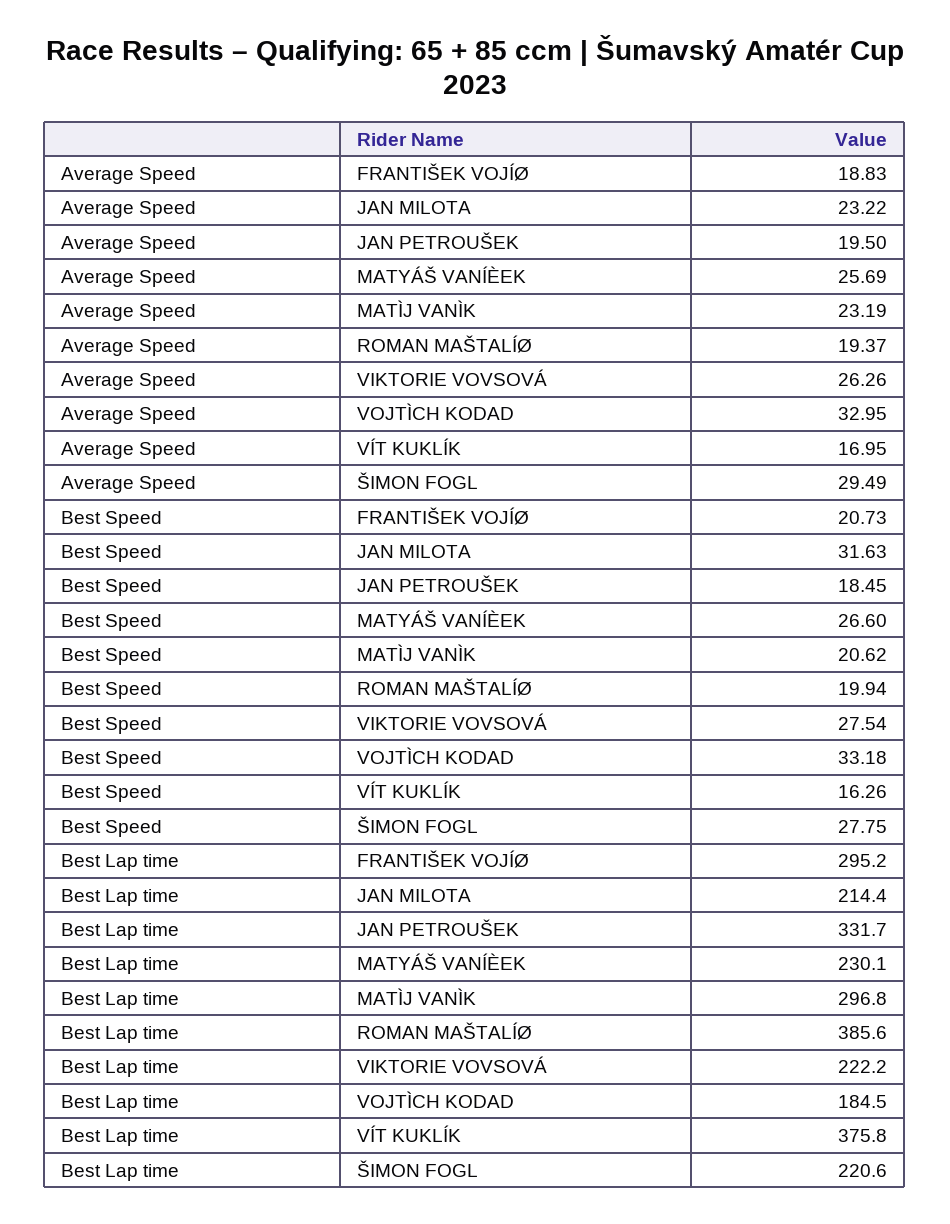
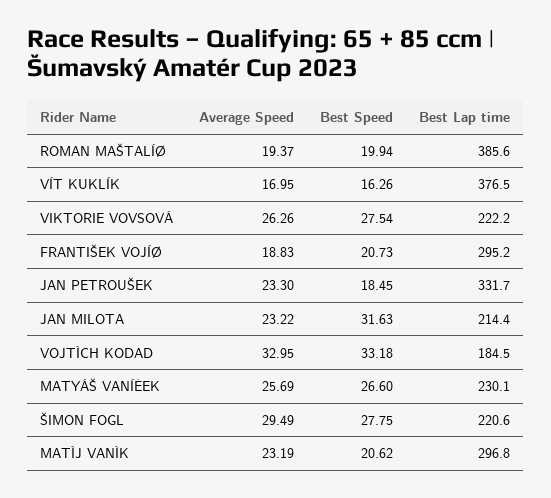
  {
    "Average Speed": {
      "FRANTIŠEK VOJÍØ": 18.83,
      "JAN MILOTA": 23.22,
-     "JAN PETROUŠEK": 19.5,
+     "JAN PETROUŠEK": 23.3,
      "MATYÁŠ VANÍÈEK": 25.69,
      "MATÌJ VANÌK": 23.19,
      "ROMAN MAŠTALÍØ": 19.37,
      "VIKTORIE VOVSOVÁ": 26.26,
      "VOJTÌCH KODAD": 32.95,
      "VÍT KUKLÍK": 16.95,
      "ŠIMON FOGL": 29.49
    },
    "Best Speed": {
      "FRANTIŠEK VOJÍØ": 20.73,
      "JAN MILOTA": 31.63,
      "JAN PETROUŠEK": 18.45,
      "MATYÁŠ VANÍÈEK": 26.6,
      "MATÌJ VANÌK": 20.62,
      "ROMAN MAŠTALÍØ": 19.94,
      "VIKTORIE VOVSOVÁ": 27.54,
      "VOJTÌCH KODAD": 33.18,
      "VÍT KUKLÍK": 16.26,
      "ŠIMON FOGL": 27.75
    },
    "Best Lap time": {
      "FRANTIŠEK VOJÍØ": 295.2,
      "JAN MILOTA": 214.4,
      "JAN PETROUŠEK": 331.7,
      "MATYÁŠ VANÍÈEK": 230.1,
      "MATÌJ VANÌK": 296.8,
      "ROMAN MAŠTALÍØ": 385.6,
      "VIKTORIE VOVSOVÁ": 222.2,
      "VOJTÌCH KODAD": 184.5,
-     "VÍT KUKLÍK": 375.8,
+     "VÍT KUKLÍK": 376.5,
      "ŠIMON FOGL": 220.6
    }
  }

